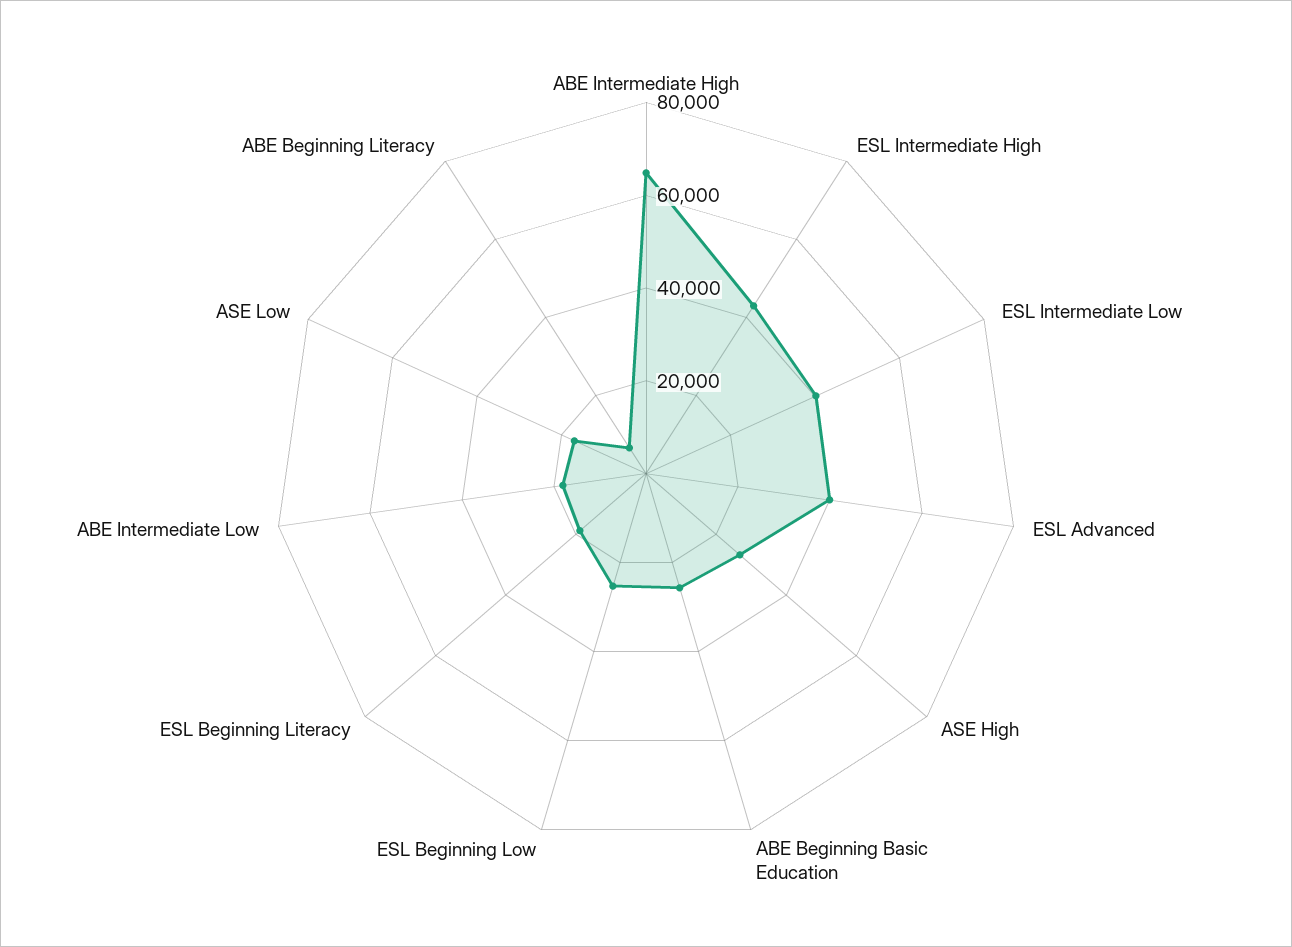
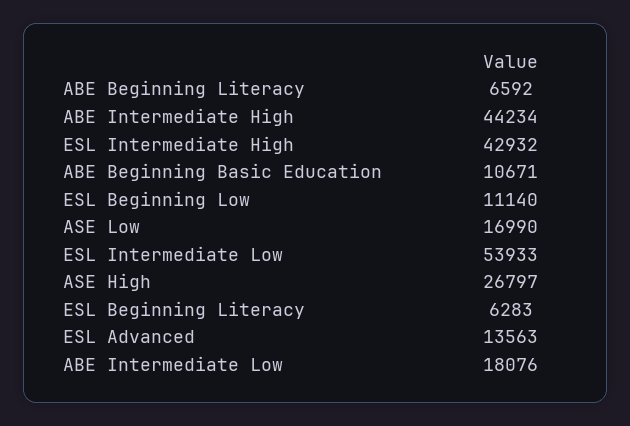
  {
-   "ABE Intermediate High": 65000,
+   "ABE Intermediate High": 44234,
    "ESL Intermediate High": 42932,
-   "ESL Intermediate Low": 40000,
+   "ESL Intermediate Low": 53933,
-   "ESL Advanced": 40000,
+   "ESL Advanced": 13563,
    "ASE High": 26797,
-   "ABE Beginning Basic Education": 25000,
+   "ABE Beginning Basic Education": 10671,
-   "ESL Beginning Low": 25000,
+   "ESL Beginning Low": 11140,
-   "ESL Beginning Literacy": 20000,
+   "ESL Beginning Literacy": 6283,
    "ABE Intermediate Low": 18076,
    "ASE Low": 16990,
    "ABE Beginning Literacy": 6592
  }

